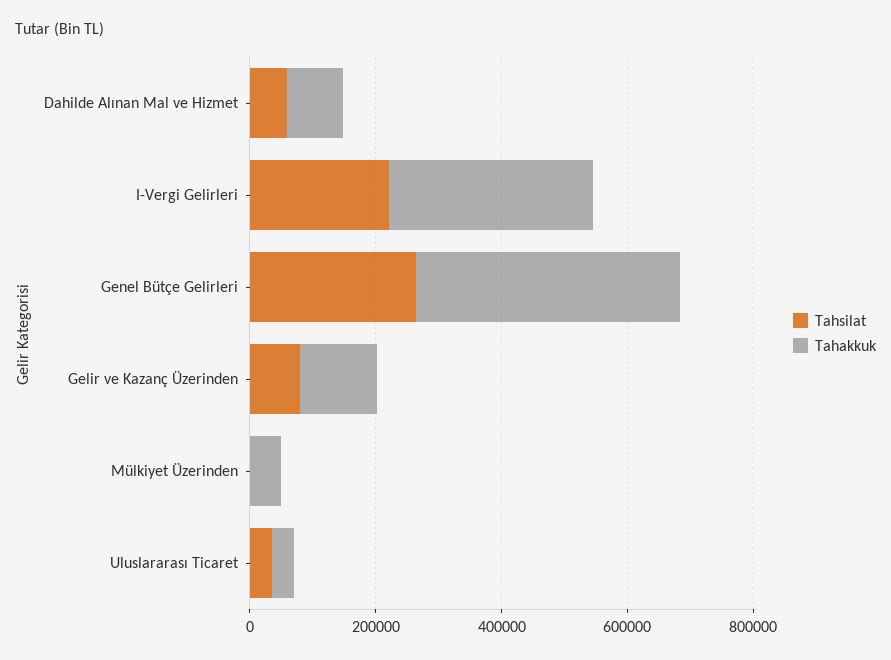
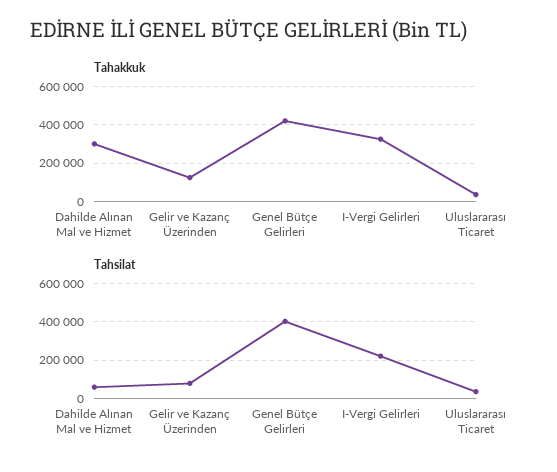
  {
    "Tahsilat": {
      "Dahilde Alınan Mal ve Hizmet": 50000,
      "I-Vergi Gelirleri": 200000,
-     "Genel Bütçe Gelirleri": 250000,
+     "Genel Bütçe Gelirleri": 400000,
      "Gelir ve Kazanç Üzerinden": 100000,
-     "Mülkiyet Üzerinden": 0,
      "Uluslararası Ticaret": 50000
    },
    "Tahakkuk": {
-     "Dahilde Alınan Mal ve Hizmet": 100000,
+     "Dahilde Alınan Mal ve Hizmet": 300000,
      "I-Vergi Gelirleri": 300000,
      "Genel Bütçe Gelirleri": 400000,
      "Gelir ve Kazanç Üzerinden": 100000,
-     "Mülkiyet Üzerinden": 50000,
      "Uluslararası Ticaret": 50000
    }
  }

